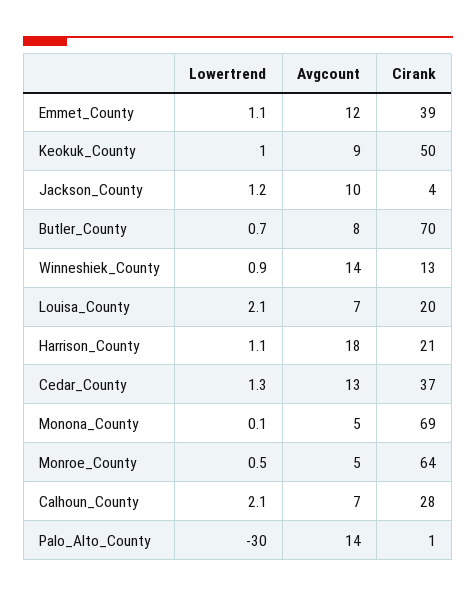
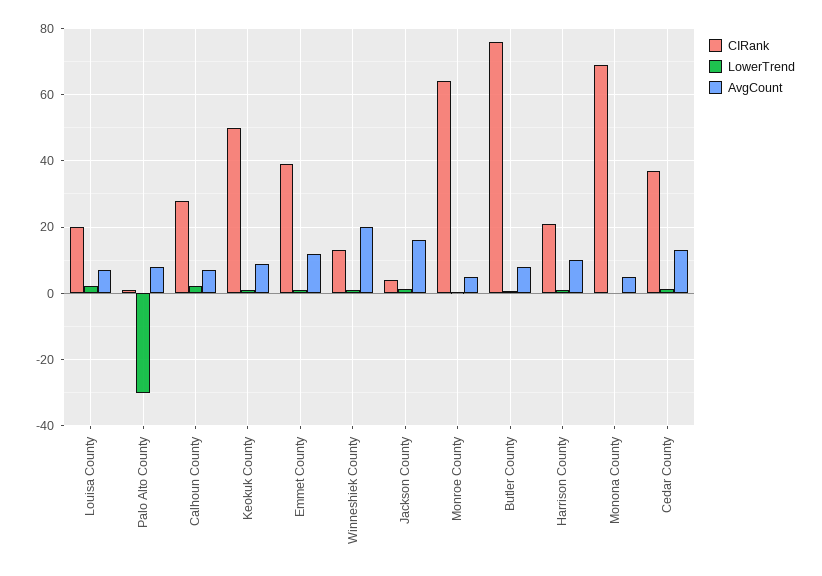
  {
    "Lowertrend": {
      "Emmet_County": 1.1,
      "Keokuk_County": 1,
      "Jackson_County": 1.2,
      "Butler_County": 0.7,
      "Winneshiek_County": 0.9,
      "Louisa_County": 2.1,
      "Harrison_County": 1.1,
      "Cedar_County": 1.3,
      "Monona_County": 0.1,
      "Monroe_County": 0.5,
      "Calhoun_County": 2.1,
      "Palo_Alto_County": -30
    },
    "Avgcount": {
      "Emmet_County": 12,
      "Keokuk_County": 9,
-     "Jackson_County": 10,
+     "Jackson_County": 16,
      "Butler_County": 8,
-     "Winneshiek_County": 14,
+     "Winneshiek_County": 20,
      "Louisa_County": 7,
-     "Harrison_County": 18,
+     "Harrison_County": 10,
      "Cedar_County": 13,
      "Monona_County": 5,
      "Monroe_County": 5,
      "Calhoun_County": 7,
-     "Palo_Alto_County": 14
+     "Palo_Alto_County": 8
    },
    "Cirank": {
      "Emmet_County": 39,
      "Keokuk_County": 50,
      "Jackson_County": 4,
-     "Butler_County": 70,
+     "Butler_County": 76,
      "Winneshiek_County": 13,
      "Louisa_County": 20,
      "Harrison_County": 21,
      "Cedar_County": 37,
      "Monona_County": 69,
      "Monroe_County": 64,
      "Calhoun_County": 28,
      "Palo_Alto_County": 1
    }
  }

